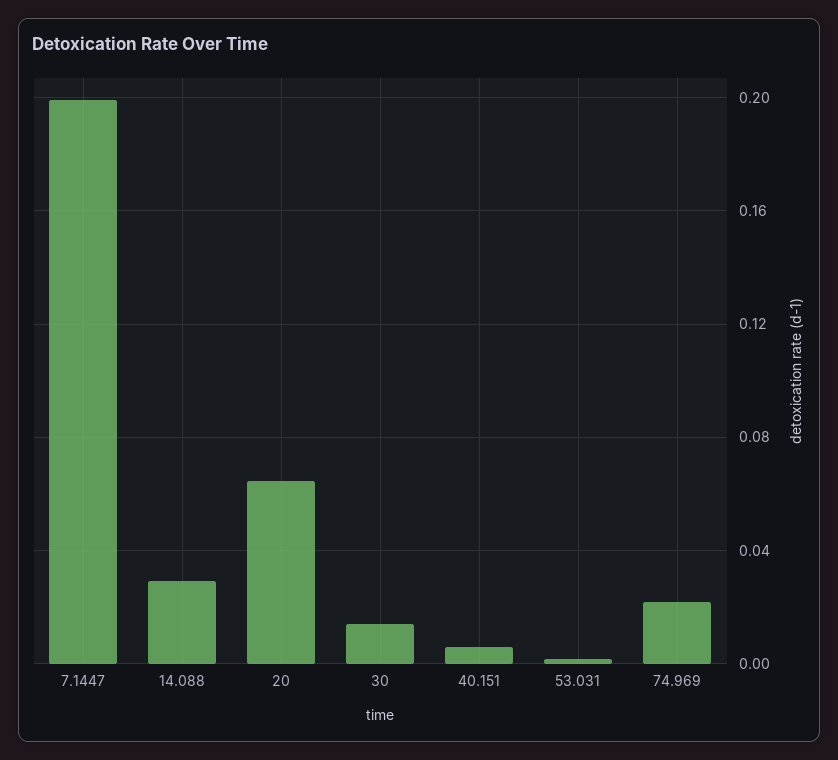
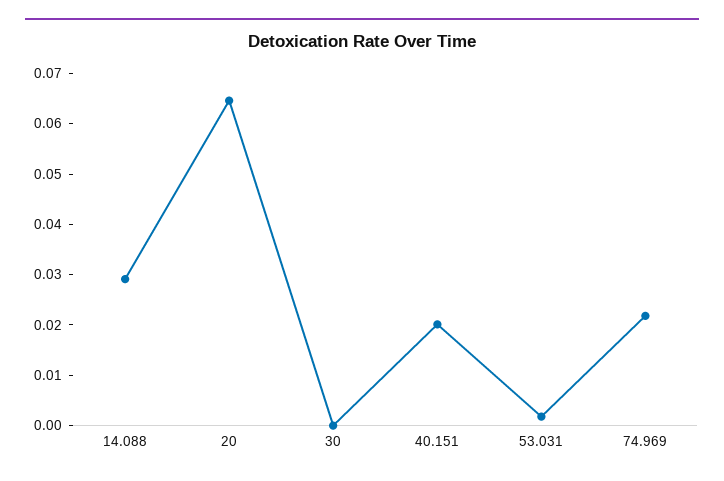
  {
-   "7.1447": 0.2,
    "14.088": 0.03,
    "20": 0.064,
-   "30": 0.015,
+   "30": 0,
-   "40.151": 0.005,
+   "40.151": 0.02,
    "53.031": 0.002,
    "74.969": 0.022
  }

